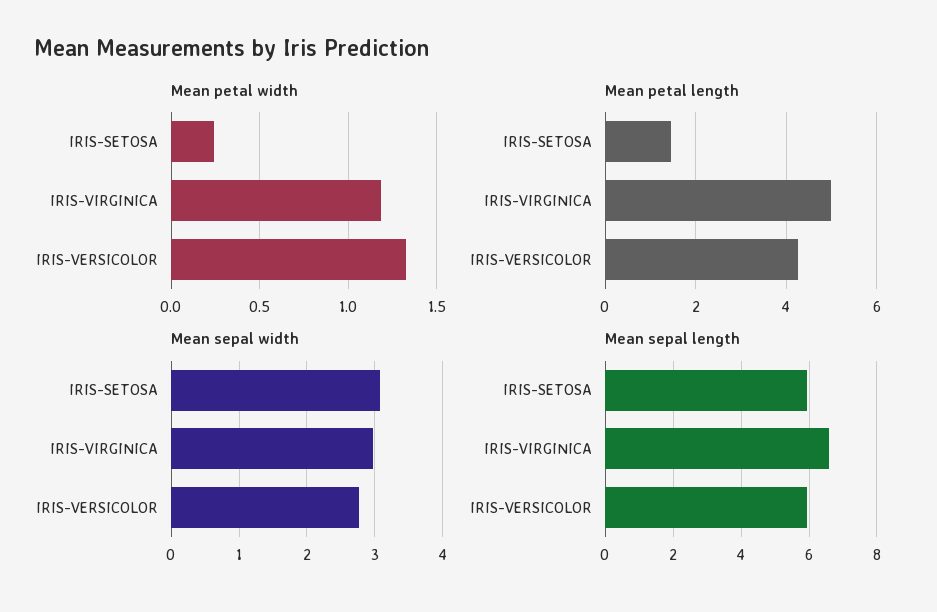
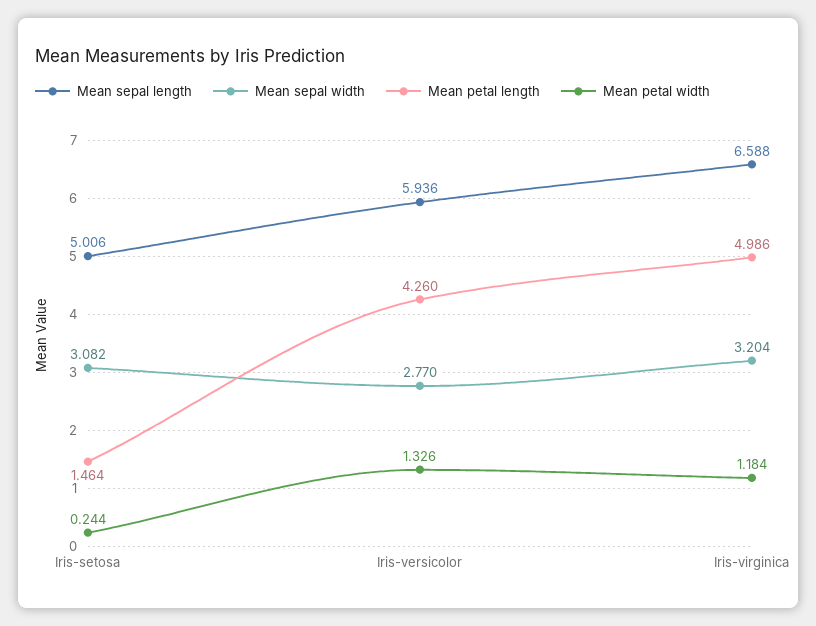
  {
    "Mean petal width": {
      "IRIS-SETOSA": 0.244,
      "IRIS-VIRGINICA": 1.184,
      "IRIS-VERSICOLOR": 1.326
    },
    "Mean petal length": {
      "IRIS-SETOSA": 1.464,
      "IRIS-VIRGINICA": 4.986,
      "IRIS-VERSICOLOR": 4.26
    },
    "Mean sepal width": {
      "IRIS-SETOSA": 3.082,
-     "IRIS-VIRGINICA": 3,
+     "IRIS-VIRGINICA": 3.204,
      "IRIS-VERSICOLOR": 2.77
    },
    "Mean sepal length": {
-     "IRIS-SETOSA": 6,
+     "IRIS-SETOSA": 5.006,
      "IRIS-VIRGINICA": 6.588,
      "IRIS-VERSICOLOR": 5.936
    }
  }

